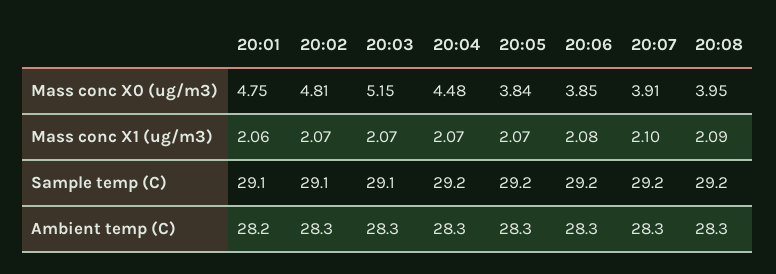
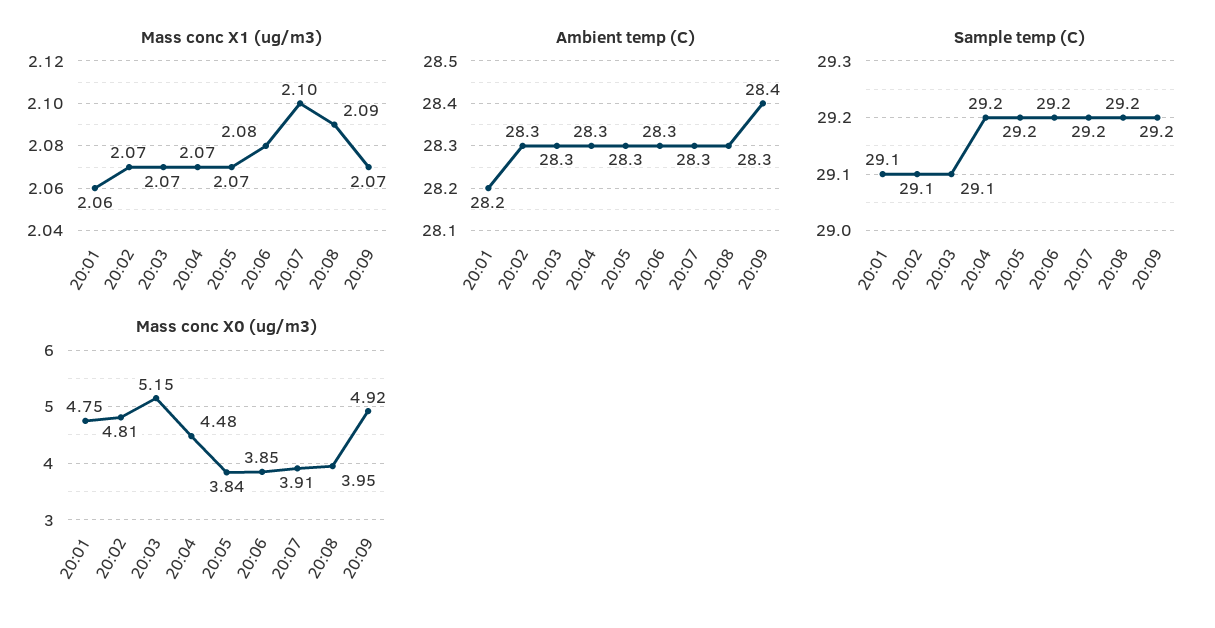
  {
    "Mass conc X0 (ug/m3)": {
      "20:01": 4.75,
      "20:02": 4.81,
      "20:03": 5.15,
      "20:04": 4.48,
      "20:05": 3.84,
      "20:06": 3.85,
      "20:07": 3.91,
-     "20:08": 3.95
+     "20:08": 3.95,
+     "20:09": 4.92
    },
    "Mass conc X1 (ug/m3)": {
      "20:01": 2.06,
      "20:02": 2.07,
      "20:03": 2.07,
      "20:04": 2.07,
      "20:05": 2.07,
      "20:06": 2.08,
      "20:07": 2.1,
-     "20:08": 2.09
+     "20:08": 2.09,
+     "20:09": 2.07
    },
    "Sample temp (C)": {
      "20:01": 29.1,
      "20:02": 29.1,
      "20:03": 29.1,
      "20:04": 29.2,
      "20:05": 29.2,
      "20:06": 29.2,
      "20:07": 29.2,
-     "20:08": 29.2
+     "20:08": 29.2,
+     "20:09": 29.2
    },
    "Ambient temp (C)": {
      "20:01": 28.2,
      "20:02": 28.3,
      "20:03": 28.3,
      "20:04": 28.3,
      "20:05": 28.3,
      "20:06": 28.3,
      "20:07": 28.3,
-     "20:08": 28.3
+     "20:08": 28.3,
+     "20:09": 28.4
    }
  }

